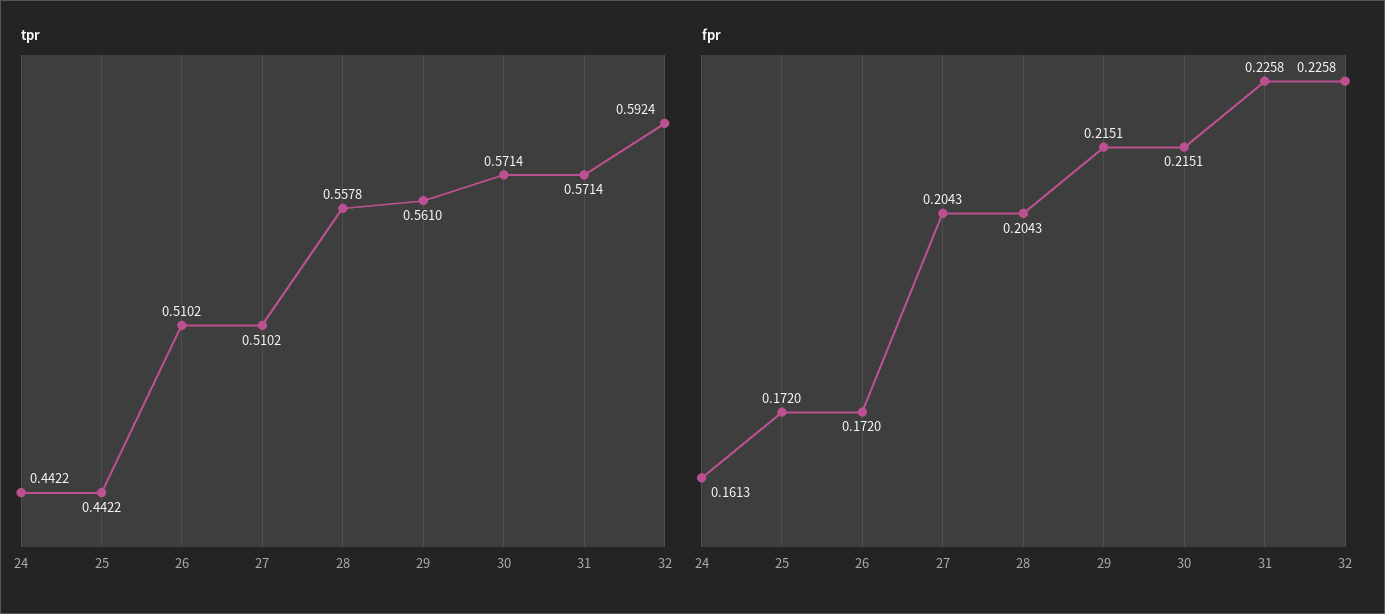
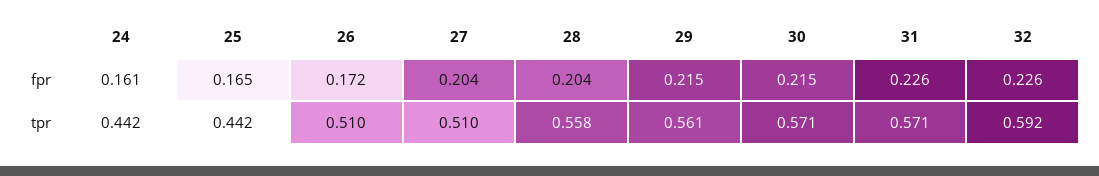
  {
    "tpr": {
      "24": 0.4422,
      "25": 0.4422,
      "26": 0.5102,
      "27": 0.5102,
      "28": 0.5578,
      "29": 0.561,
      "30": 0.5714,
      "31": 0.5714,
      "32": 0.5924
    },
    "fpr": {
      "24": 0.1613,
-     "25": 0.172,
+     "25": 0.165,
      "26": 0.172,
      "27": 0.2043,
      "28": 0.2043,
      "29": 0.2151,
      "30": 0.2151,
      "31": 0.2258,
      "32": 0.2258
    }
  }

